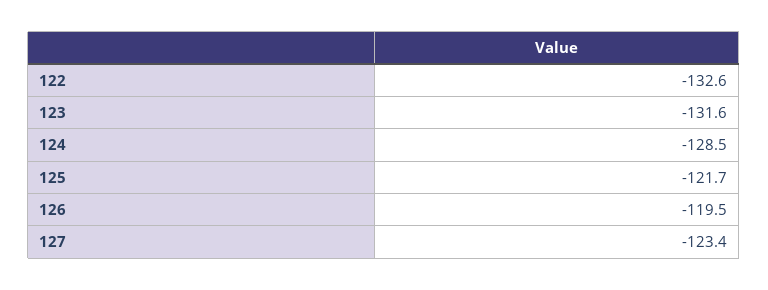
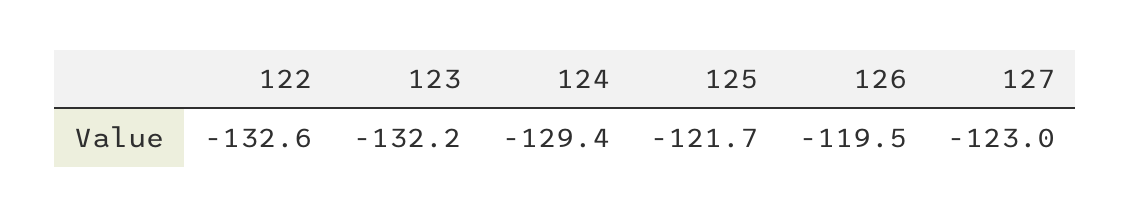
  {
    "122": -132.6,
-   "123": -131.6,
+   "123": -132.2,
-   "124": -128.5,
+   "124": -129.4,
    "125": -121.7,
    "126": -119.5,
-   "127": -123.4
+   "127": -123
  }

